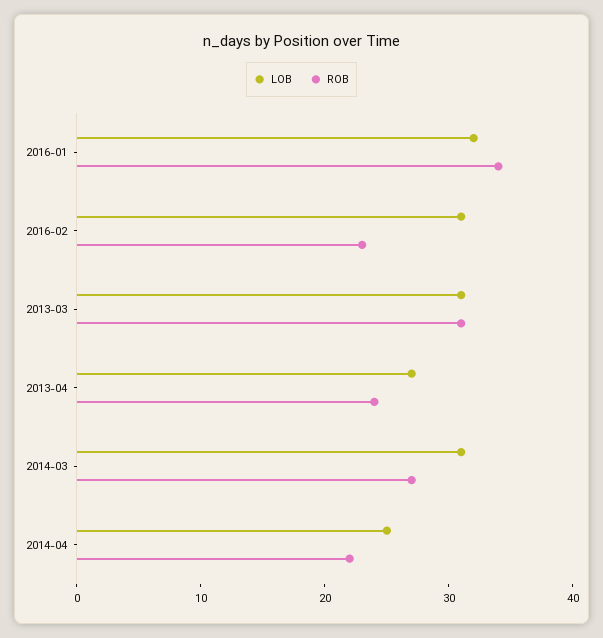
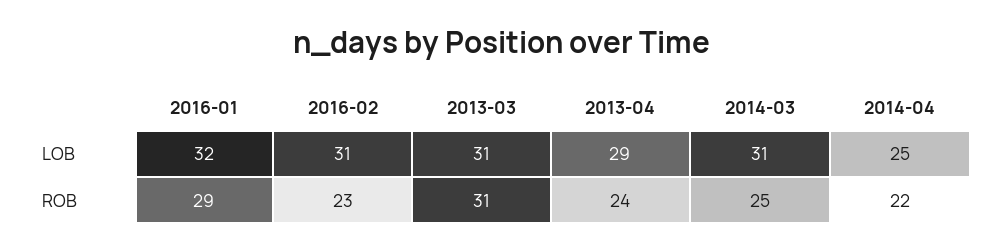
  {
    "LOB": {
      "2016-01": 32,
      "2016-02": 31,
      "2013-03": 31,
-     "2013-04": 27,
+     "2013-04": 29,
      "2014-03": 31,
      "2014-04": 25
    },
    "ROB": {
-     "2016-01": 34,
+     "2016-01": 29,
      "2016-02": 23,
      "2013-03": 31,
      "2013-04": 24,
-     "2014-03": 27,
+     "2014-03": 25,
      "2014-04": 22
    }
  }

